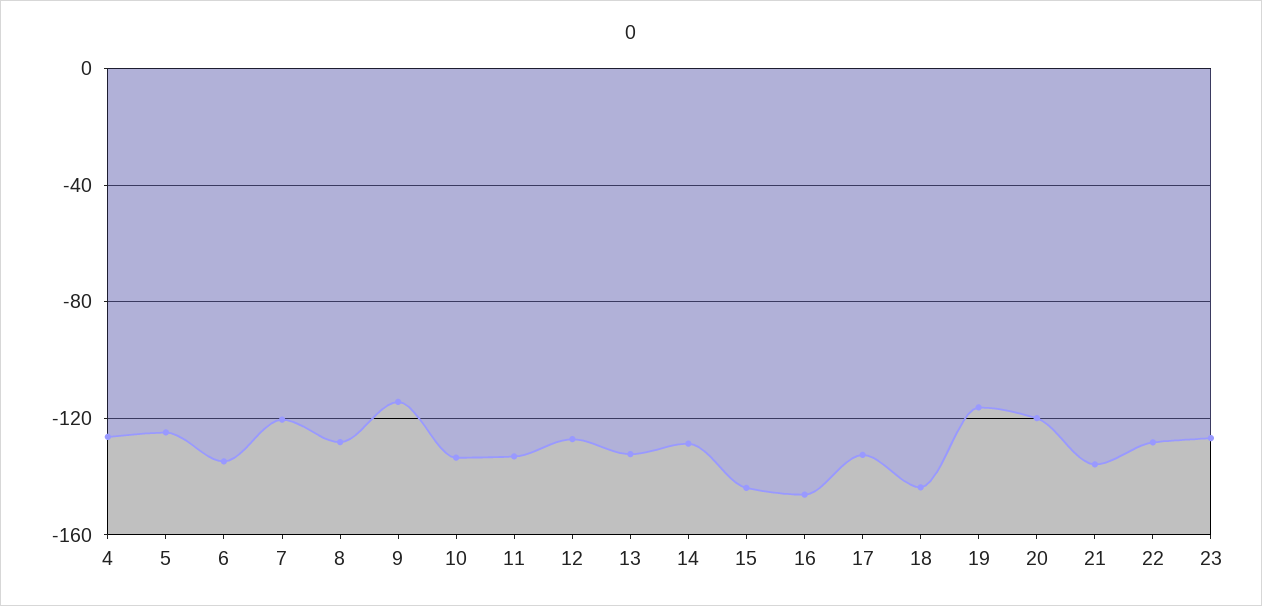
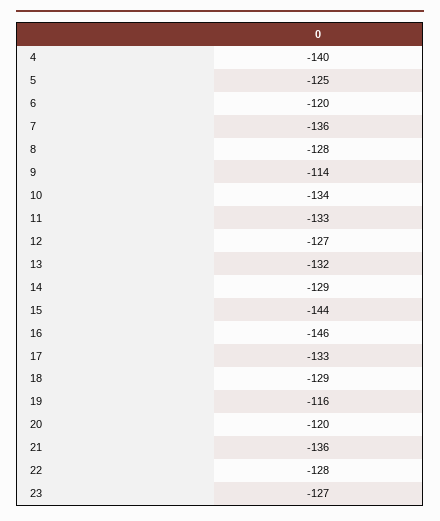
  {
-   "4": -125,
+   "4": -140,
    "5": -125,
-   "6": -135,
+   "6": -120,
-   "7": -120,
+   "7": -136,
    "8": -128,
    "9": -114,
    "10": -134,
    "11": -133,
    "12": -127,
    "13": -132,
    "14": -129,
    "15": -144,
    "16": -146,
    "17": -133,
-   "18": -145,
+   "18": -129,
    "19": -116,
    "20": -120,
    "21": -136,
    "22": -128,
    "23": -127
  }

